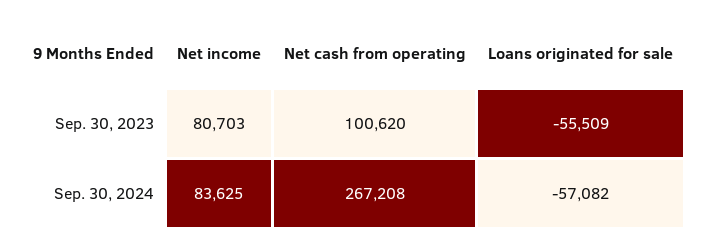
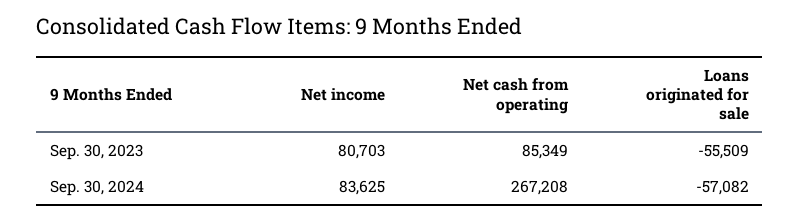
  {
    "Net income": {
      "Sep. 30, 2023": 80703,
      "Sep. 30, 2024": 83625
    },
    "Net cash from operating": {
-     "Sep. 30, 2023": 100620,
+     "Sep. 30, 2023": 85349,
      "Sep. 30, 2024": 267208
    },
    "Loans originated for sale": {
      "Sep. 30, 2023": -55509,
      "Sep. 30, 2024": -57082
    }
  }

